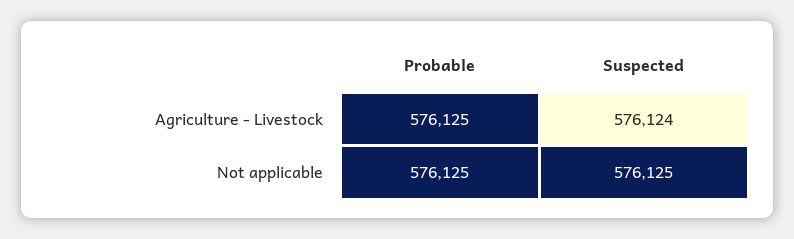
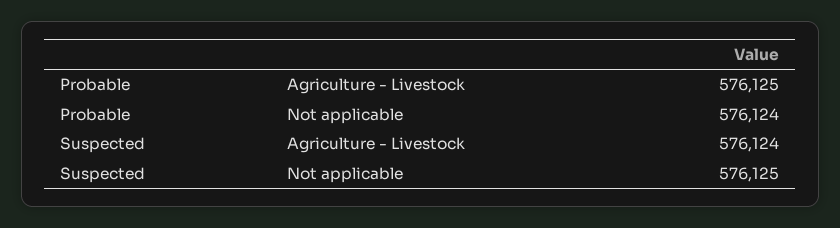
  {
    "Probable": {
      "Agriculture - Livestock": 576125,
-     "Not applicable": 576125
+     "Not applicable": 576124
    },
    "Suspected": {
      "Agriculture - Livestock": 576124,
      "Not applicable": 576125
    }
  }

